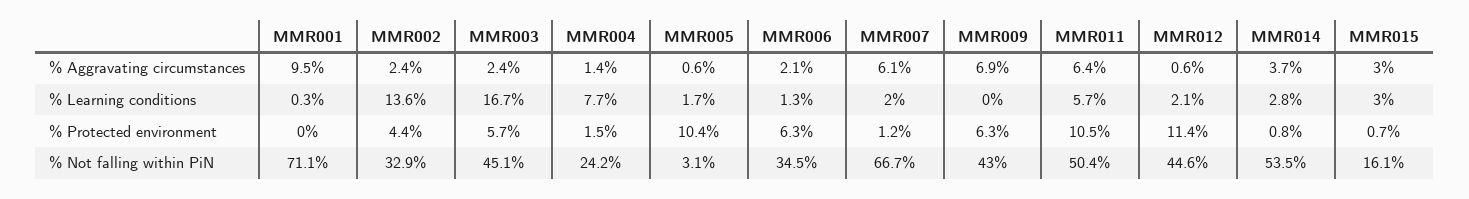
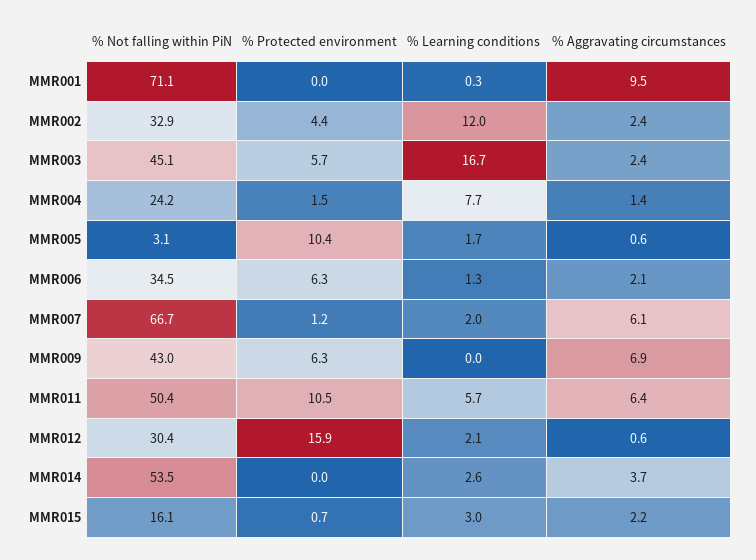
  {
    "MMR001": {
      "% Aggravating circumstances": 9.5,
      "% Learning conditions": 0.3,
      "% Protected environment": 0,
      "% Not falling within PiN": 71.1
    },
    "MMR002": {
      "% Aggravating circumstances": 2.4,
-     "% Learning conditions": 13.6,
+     "% Learning conditions": 12,
      "% Protected environment": 4.4,
      "% Not falling within PiN": 32.9
    },
    "MMR003": {
      "% Aggravating circumstances": 2.4,
      "% Learning conditions": 16.7,
      "% Protected environment": 5.7,
      "% Not falling within PiN": 45.1
    },
    "MMR004": {
      "% Aggravating circumstances": 1.4,
      "% Learning conditions": 7.7,
      "% Protected environment": 1.5,
      "% Not falling within PiN": 24.2
    },
    "MMR005": {
      "% Aggravating circumstances": 0.6,
      "% Learning conditions": 1.7,
      "% Protected environment": 10.4,
      "% Not falling within PiN": 3.1
    },
    "MMR006": {
      "% Aggravating circumstances": 2.1,
      "% Learning conditions": 1.3,
      "% Protected environment": 6.3,
      "% Not falling within PiN": 34.5
    },
    "MMR007": {
      "% Aggravating circumstances": 6.1,
      "% Learning conditions": 2,
      "% Protected environment": 1.2,
      "% Not falling within PiN": 66.7
    },
    "MMR009": {
      "% Aggravating circumstances": 6.9,
      "% Learning conditions": 0,
      "% Protected environment": 6.3,
      "% Not falling within PiN": 43
    },
    "MMR011": {
      "% Aggravating circumstances": 6.4,
      "% Learning conditions": 5.7,
      "% Protected environment": 10.5,
      "% Not falling within PiN": 50.4
    },
    "MMR012": {
      "% Aggravating circumstances": 0.6,
      "% Learning conditions": 2.1,
-     "% Protected environment": 11.4,
+     "% Protected environment": 15.9,
-     "% Not falling within PiN": 44.6
+     "% Not falling within PiN": 30.4
    },
    "MMR014": {
      "% Aggravating circumstances": 3.7,
-     "% Learning conditions": 2.8,
+     "% Learning conditions": 2.6,
-     "% Protected environment": 0.8,
+     "% Protected environment": 0,
      "% Not falling within PiN": 53.5
    },
    "MMR015": {
-     "% Aggravating circumstances": 3,
+     "% Aggravating circumstances": 2.2,
      "% Learning conditions": 3,
      "% Protected environment": 0.7,
      "% Not falling within PiN": 16.1
    }
  }

